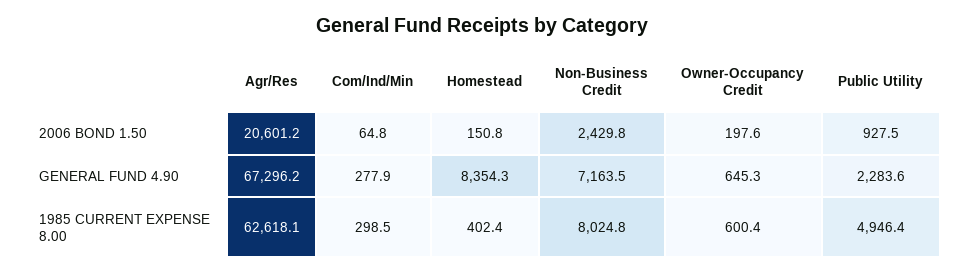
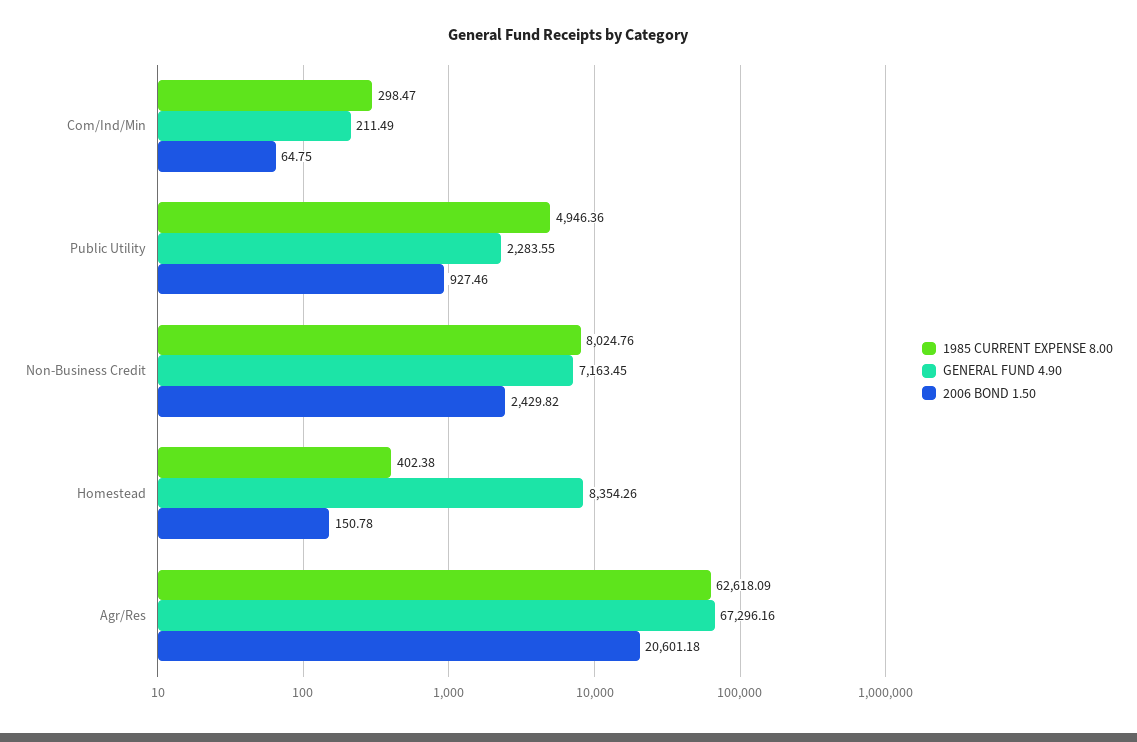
  {
    "2006 BOND 1.50": {
      "Agr/Res": 20601.18,
      "Com/Ind/Min": 64.75,
      "Homestead": 150.78,
      "Non-Business Credit": 2429.82,
-     "Owner-Occupancy Credit": 197.6,
      "Public Utility": 927.46
    },
    "GENERAL FUND 4.90": {
      "Agr/Res": 67296.16,
-     "Com/Ind/Min": 277.9,
+     "Com/Ind/Min": 211.49,
      "Homestead": 8354.26,
      "Non-Business Credit": 7163.45,
-     "Owner-Occupancy Credit": 645.3,
      "Public Utility": 2283.55
    },
    "1985 CURRENT EXPENSE 8.00": {
      "Agr/Res": 62618.09,
      "Com/Ind/Min": 298.47,
      "Homestead": 402.38,
      "Non-Business Credit": 8024.76,
-     "Owner-Occupancy Credit": 600.4,
      "Public Utility": 4946.36
    }
  }

